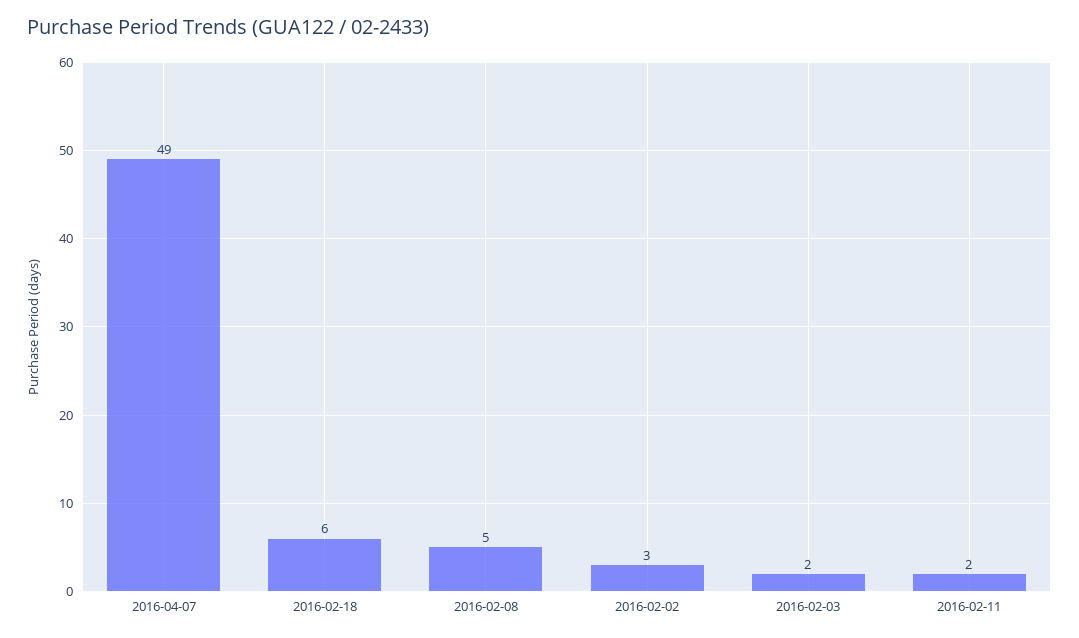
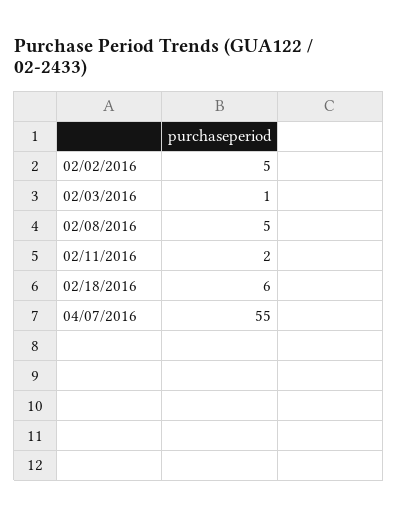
  {
-   "2016-04-07": 49,
+   "2016-04-07": 55,
    "2016-02-18": 6,
    "2016-02-08": 5,
-   "2016-02-02": 3,
+   "2016-02-02": 5,
-   "2016-02-03": 2,
+   "2016-02-03": 1,
    "2016-02-11": 2
  }

